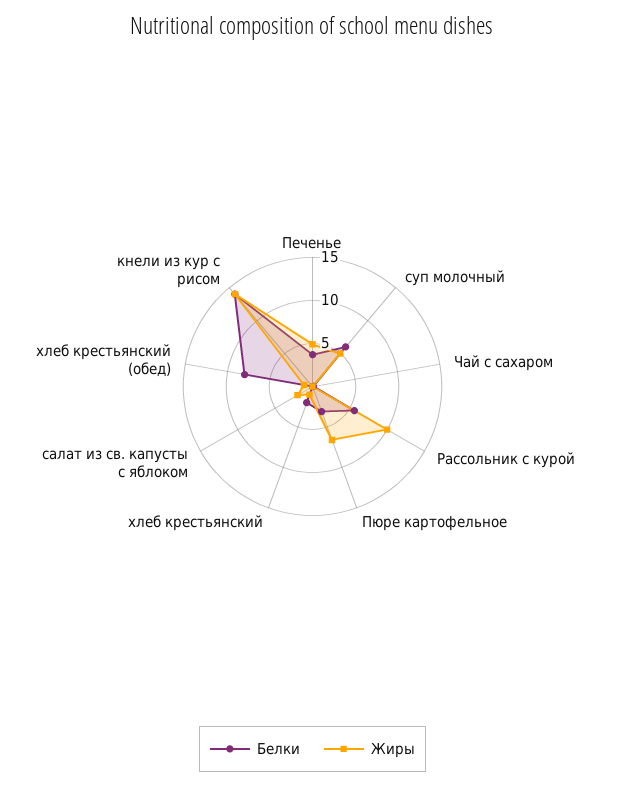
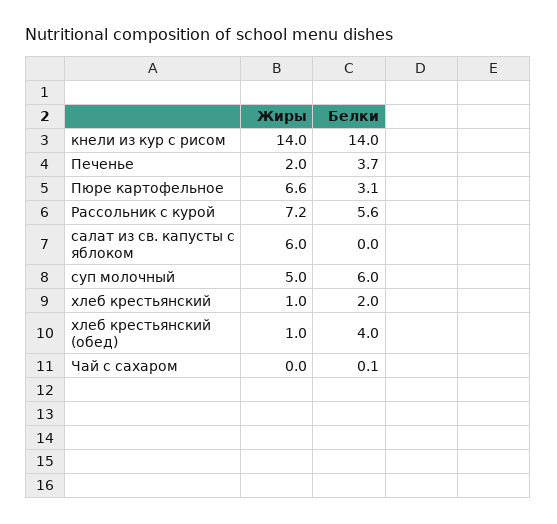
  {
    "Белки": {
      "Печенье": 3.7,
      "суп молочный": 6,
      "Чай с сахаром": 0.1,
      "Рассольник с курой": 5.6,
      "Пюре картофельное": 3.1,
      "хлеб крестьянский": 2,
      "салат из св. капусты с яблоком": 0,
-     "хлеб крестьянский (обед)": 8,
+     "хлеб крестьянский (обед)": 4,
      "кнели из кур с рисом": 14
    },
    "Жиры": {
-     "Печенье": 5,
+     "Печенье": 2,
      "суп молочный": 5,
      "Чай с сахаром": 0,
-     "Рассольник с курой": 10,
+     "Рассольник с курой": 7.2,
      "Пюре картофельное": 6.6,
      "хлеб крестьянский": 1,
-     "салат из св. капусты с яблоком": 2,
+     "салат из св. капусты с яблоком": 6,
      "хлеб крестьянский (обед)": 1,
      "кнели из кур с рисом": 14
    }
  }

